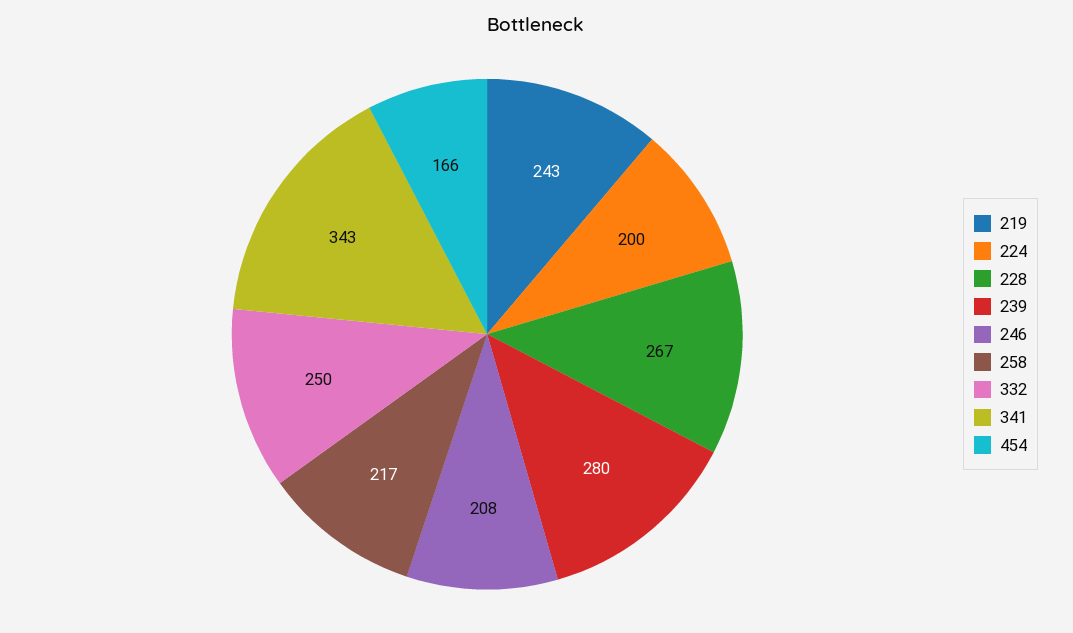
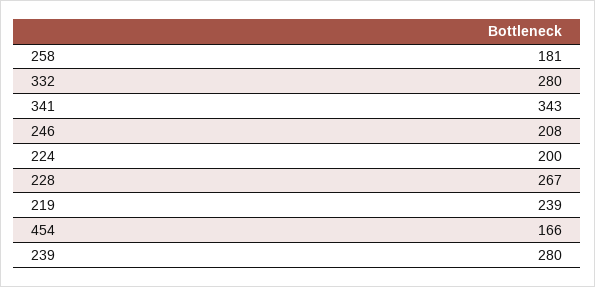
  {
-   "219": 243,
+   "219": 239,
    "224": 200,
    "228": 267,
    "239": 280,
    "246": 208,
-   "258": 217,
+   "258": 181,
-   "332": 250,
+   "332": 280,
    "341": 343,
    "454": 166
  }

